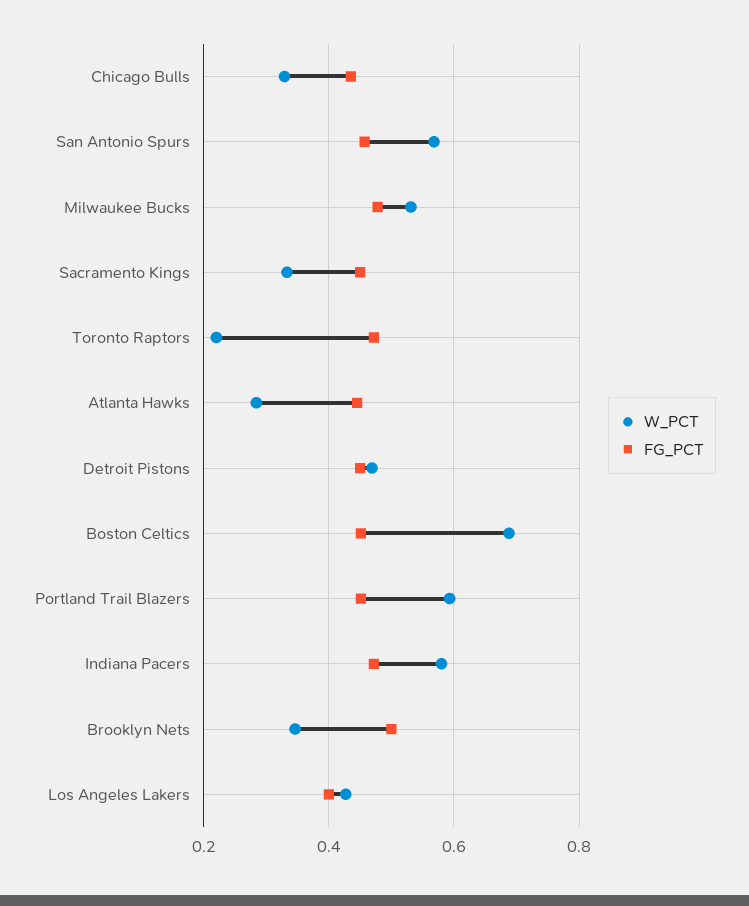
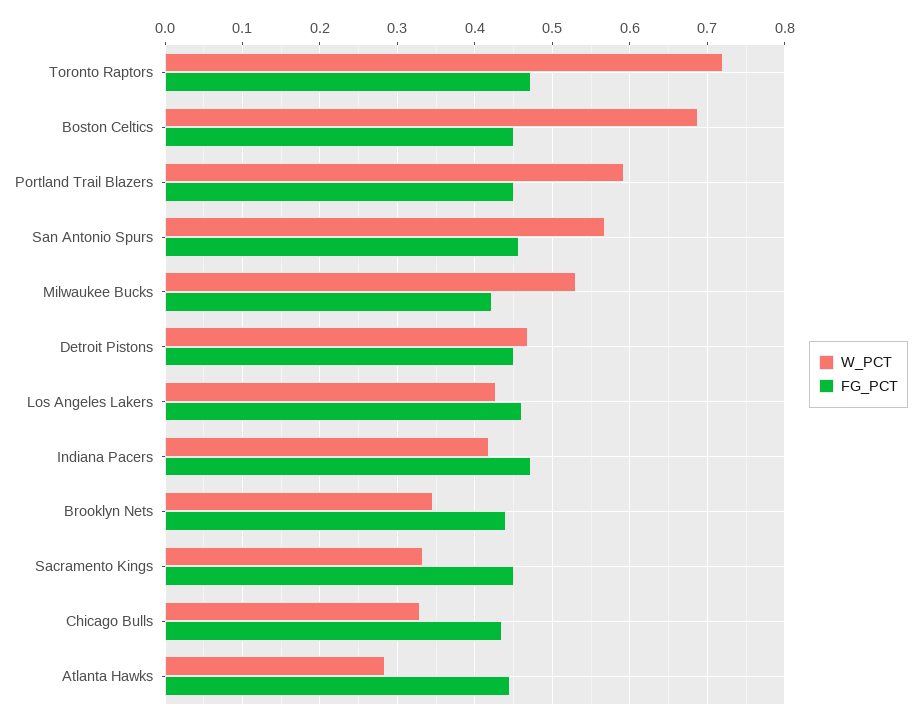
  {
    "W_PCT": {
      "Chicago Bulls": 0.33,
      "San Antonio Spurs": 0.57,
      "Milwaukee Bucks": 0.53,
      "Sacramento Kings": 0.33,
-     "Toronto Raptors": 0.22,
+     "Toronto Raptors": 0.72,
      "Atlanta Hawks": 0.28,
      "Detroit Pistons": 0.47,
      "Boston Celtics": 0.69,
      "Portland Trail Blazers": 0.59,
-     "Indiana Pacers": 0.58,
+     "Indiana Pacers": 0.42,
      "Brooklyn Nets": 0.35,
      "Los Angeles Lakers": 0.43
    },
    "FG_PCT": {
      "Chicago Bulls": 0.44,
      "San Antonio Spurs": 0.46,
-     "Milwaukee Bucks": 0.48,
+     "Milwaukee Bucks": 0.42,
      "Sacramento Kings": 0.45,
      "Toronto Raptors": 0.47,
      "Atlanta Hawks": 0.45,
      "Detroit Pistons": 0.45,
      "Boston Celtics": 0.45,
      "Portland Trail Blazers": 0.45,
      "Indiana Pacers": 0.47,
-     "Brooklyn Nets": 0.5,
+     "Brooklyn Nets": 0.44,
-     "Los Angeles Lakers": 0.4
+     "Los Angeles Lakers": 0.46
    }
  }

